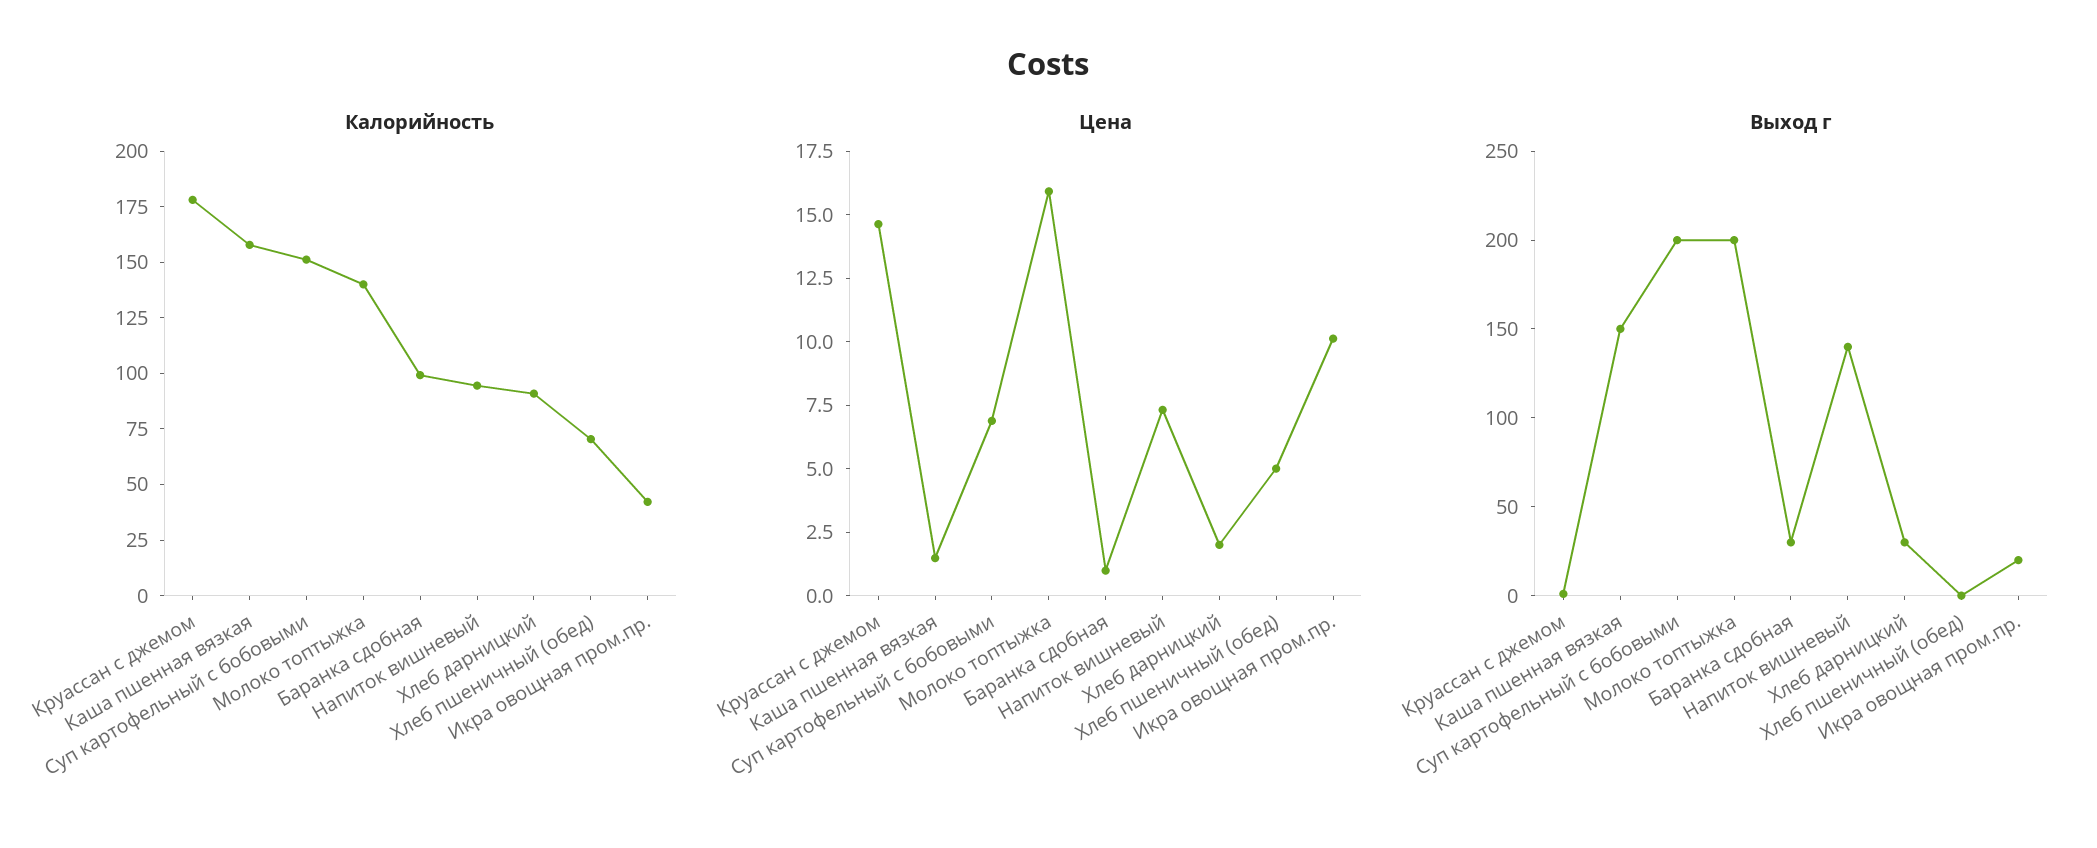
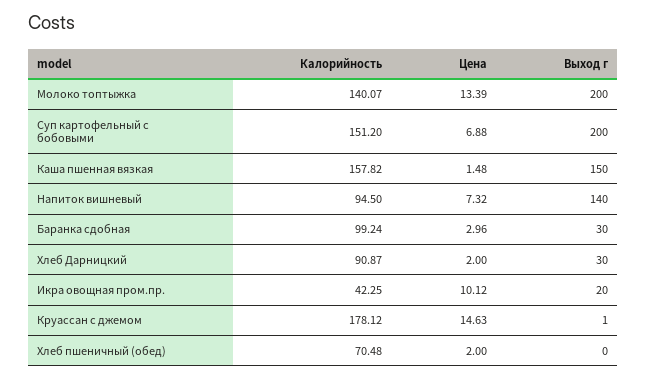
  {
    "Калорийность": {
      "Круассан с джемом": 178.12,
      "Каша пшенная вязкая": 157.82,
      "Суп картофельный с бобовыми": 151.2,
      "Молоко топтыжка": 140.07,
      "Баранка сдобная": 99.24,
      "Напиток вишневый": 94.5,
      "Хлеб дарницкий": 90.87,
      "Хлеб пшеничный (обед)": 70.48,
      "Икра овощная пром.пр.": 42.25
    },
    "Цена": {
      "Круассан с джемом": 14.63,
      "Каша пшенная вязкая": 1.48,
      "Суп картофельный с бобовыми": 6.88,
-     "Молоко топтыжка": 16,
+     "Молоко топтыжка": 13.39,
-     "Баранка сдобная": 1,
+     "Баранка сдобная": 2.96,
      "Напиток вишневый": 7.32,
      "Хлеб дарницкий": 2,
-     "Хлеб пшеничный (обед)": 5,
+     "Хлеб пшеничный (обед)": 2,
      "Икра овощная пром.пр.": 10.12
    },
    "Выход г": {
      "Круассан с джемом": 1,
      "Каша пшенная вязкая": 150,
      "Суп картофельный с бобовыми": 200,
      "Молоко топтыжка": 200,
      "Баранка сдобная": 30,
      "Напиток вишневый": 140,
      "Хлеб дарницкий": 30,
      "Хлеб пшеничный (обед)": 0,
      "Икра овощная пром.пр.": 20
    }
  }

